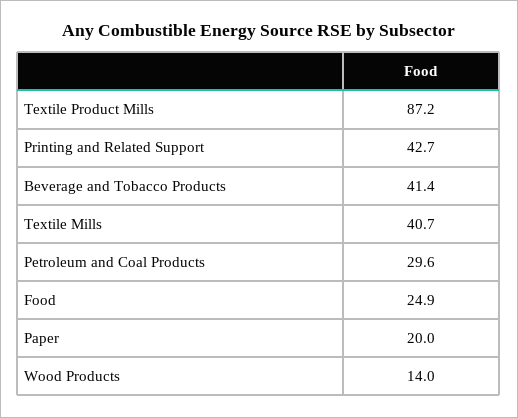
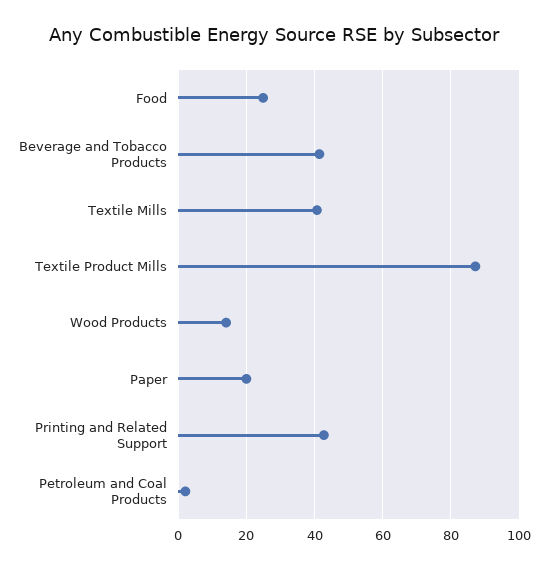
  {
    "Textile Product Mills": 87.2,
    "Printing and Related Support": 42.7,
    "Beverage and Tobacco Products": 41.4,
    "Textile Mills": 40.7,
-   "Petroleum and Coal Products": 29.6,
+   "Petroleum and Coal Products": 2,
    "Food": 24.9,
    "Paper": 20,
    "Wood Products": 14
  }

